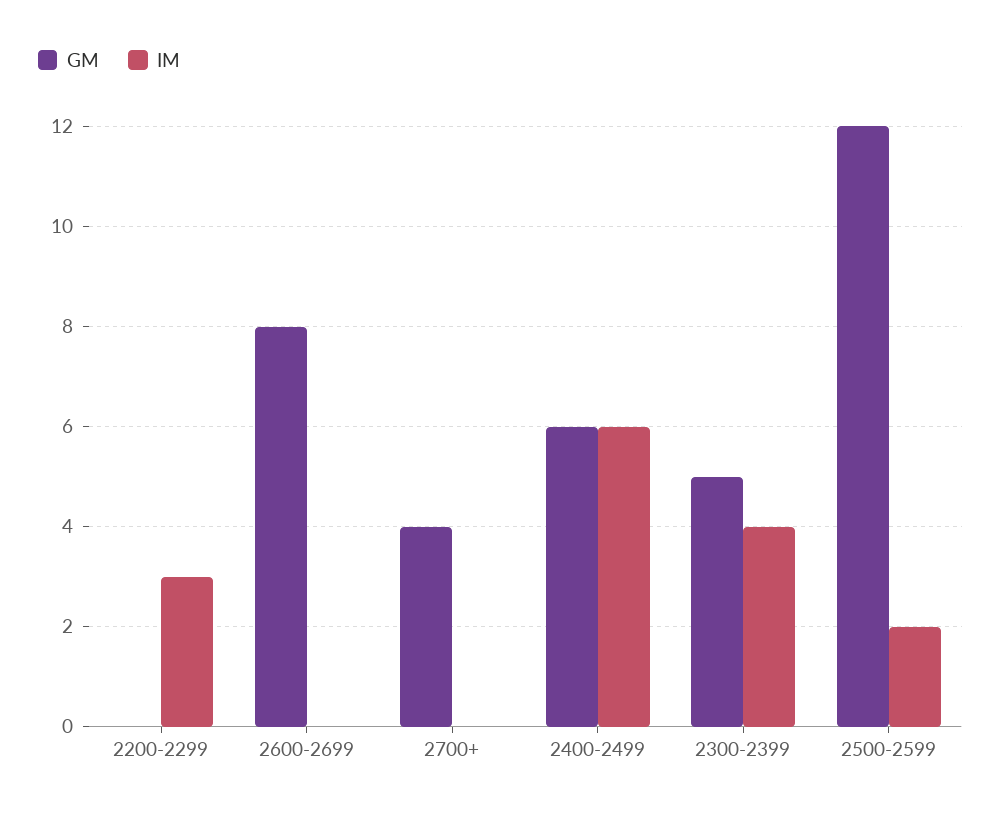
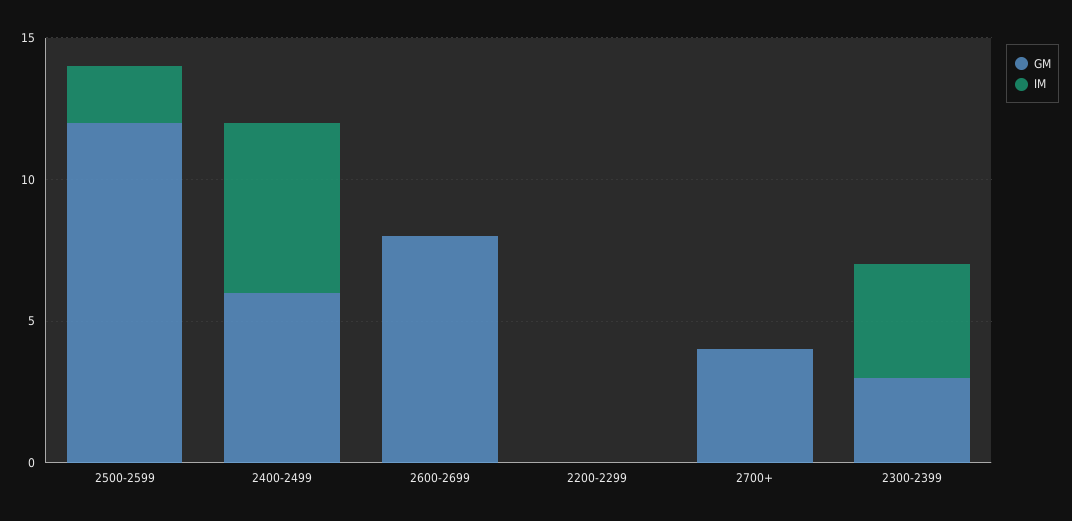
  {
    "GM": {
      "2200-2299": 0,
      "2600-2699": 8,
      "2700+": 4,
      "2400-2499": 6,
-     "2300-2399": 5,
+     "2300-2399": 3,
      "2500-2599": 12
    },
    "IM": {
-     "2200-2299": 3,
+     "2200-2299": 0,
      "2600-2699": 0,
      "2700+": 0,
      "2400-2499": 6,
      "2300-2399": 4,
      "2500-2599": 2
    }
  }

